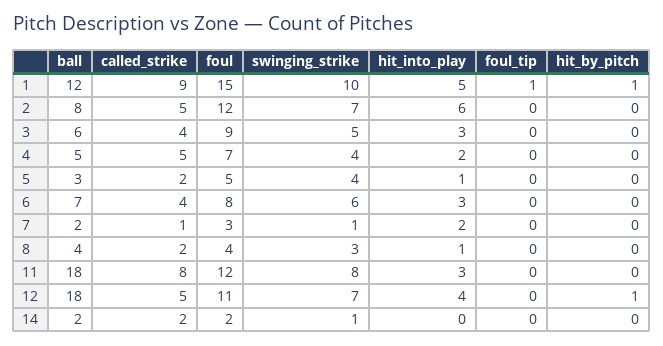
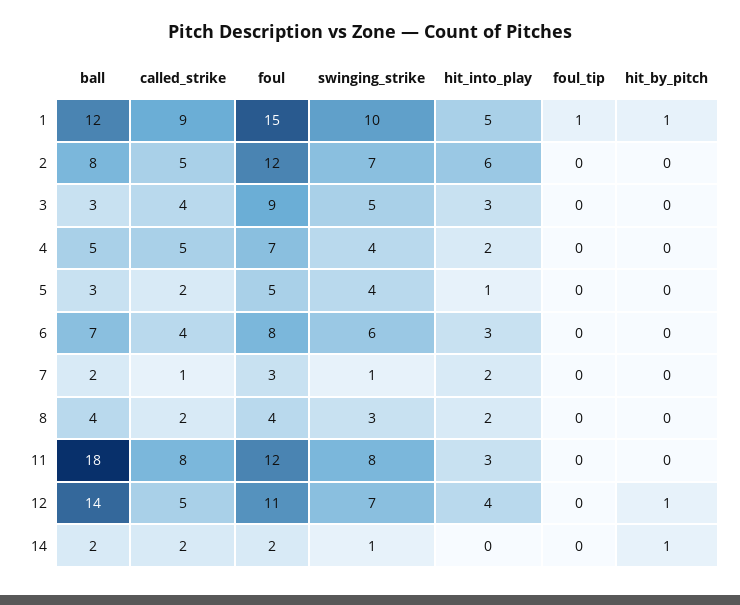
  {
    "ball": {
      "1": 12,
      "2": 8,
-     "3": 6,
+     "3": 3,
      "4": 5,
      "5": 3,
      "6": 7,
      "7": 2,
      "8": 4,
      "11": 18,
-     "12": 18,
+     "12": 14,
      "14": 2
    },
    "called_strike": {
      "1": 9,
      "2": 5,
      "3": 4,
      "4": 5,
      "5": 2,
      "6": 4,
      "7": 1,
      "8": 2,
      "11": 8,
      "12": 5,
      "14": 2
    },
    "foul": {
      "1": 15,
      "2": 12,
      "3": 9,
      "4": 7,
      "5": 5,
      "6": 8,
      "7": 3,
      "8": 4,
      "11": 12,
      "12": 11,
      "14": 2
    },
    "swinging_strike": {
      "1": 10,
      "2": 7,
      "3": 5,
      "4": 4,
      "5": 4,
      "6": 6,
      "7": 1,
      "8": 3,
      "11": 8,
      "12": 7,
      "14": 1
    },
    "hit_into_play": {
      "1": 5,
      "2": 6,
      "3": 3,
      "4": 2,
      "5": 1,
      "6": 3,
      "7": 2,
-     "8": 1,
+     "8": 2,
      "11": 3,
      "12": 4,
      "14": 0
    },
    "foul_tip": {
      "1": 1,
      "2": 0,
      "3": 0,
      "4": 0,
      "5": 0,
      "6": 0,
      "7": 0,
      "8": 0,
      "11": 0,
      "12": 0,
      "14": 0
    },
    "hit_by_pitch": {
      "1": 1,
      "2": 0,
      "3": 0,
      "4": 0,
      "5": 0,
      "6": 0,
      "7": 0,
      "8": 0,
      "11": 0,
      "12": 1,
-     "14": 0
+     "14": 1
    }
  }

